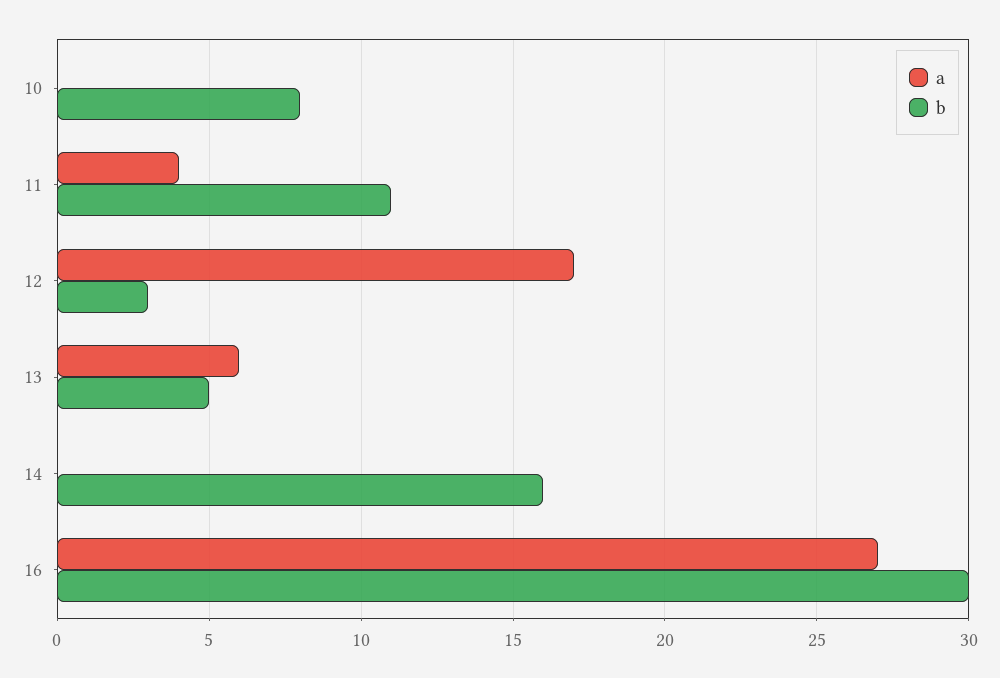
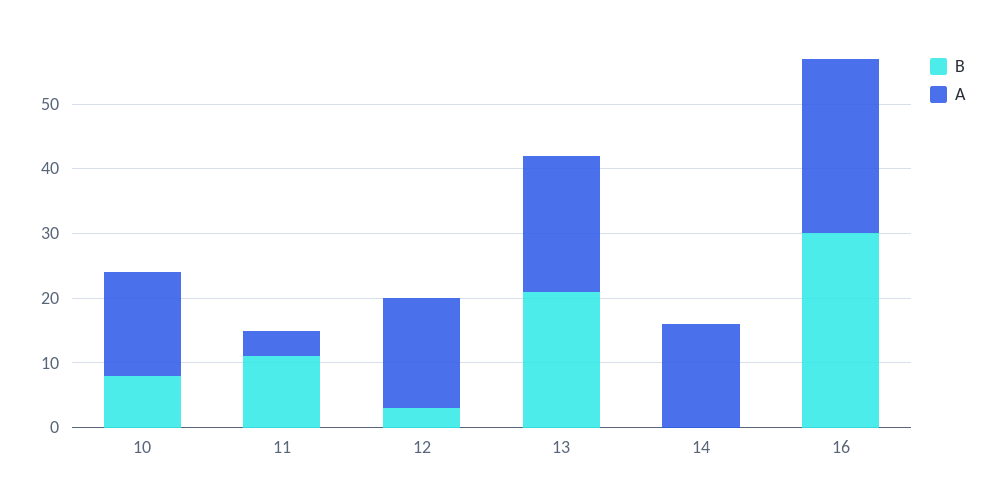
  {
    "a": {
-     "10": 0,
+     "10": 15,
      "11": 4,
      "12": 17,
-     "13": 6,
+     "13": 20,
-     "14": 0,
+     "14": 15,
      "16": 27
    },
    "b": {
      "10": 8,
      "11": 11,
      "12": 3,
-     "13": 5,
+     "13": 20,
-     "14": 16,
+     "14": 0,
      "16": 30
    }
  }

